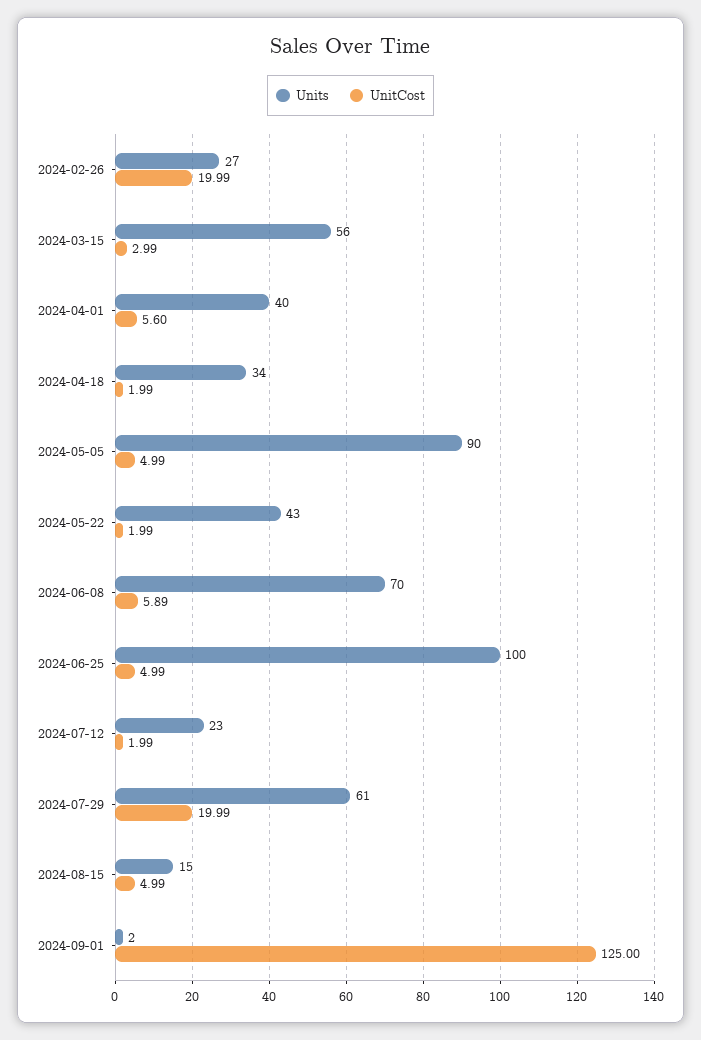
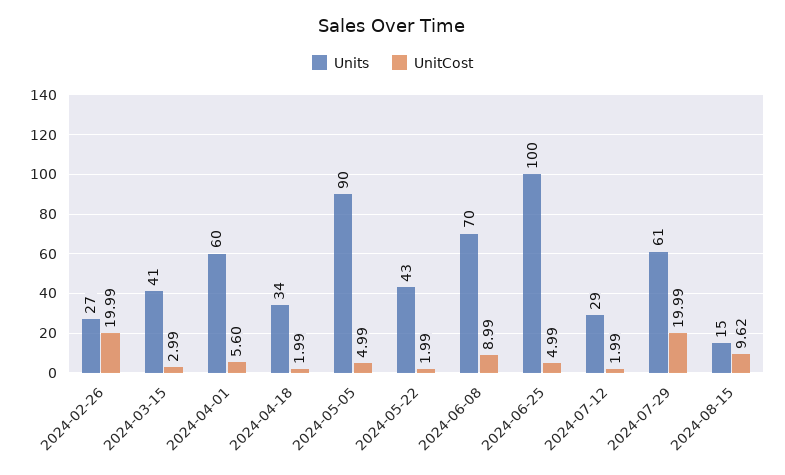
  {
    "Units": {
      "2024-02-26": 27,
-     "2024-03-15": 56,
+     "2024-03-15": 41,
-     "2024-04-01": 40,
+     "2024-04-01": 60,
      "2024-04-18": 34,
      "2024-05-05": 90,
      "2024-05-22": 43,
      "2024-06-08": 70,
      "2024-06-25": 100,
-     "2024-07-12": 23,
+     "2024-07-12": 29,
      "2024-07-29": 61,
-     "2024-08-15": 15,
+     "2024-08-15": 15
-     "2024-09-01": 2
    },
    "UnitCost": {
      "2024-02-26": 19.99,
      "2024-03-15": 2.99,
      "2024-04-01": 5.6,
      "2024-04-18": 1.99,
      "2024-05-05": 4.99,
      "2024-05-22": 1.99,
-     "2024-06-08": 5.89,
+     "2024-06-08": 8.99,
      "2024-06-25": 4.99,
      "2024-07-12": 1.99,
      "2024-07-29": 19.99,
-     "2024-08-15": 4.99,
+     "2024-08-15": 9.62
-     "2024-09-01": 125
    }
  }

